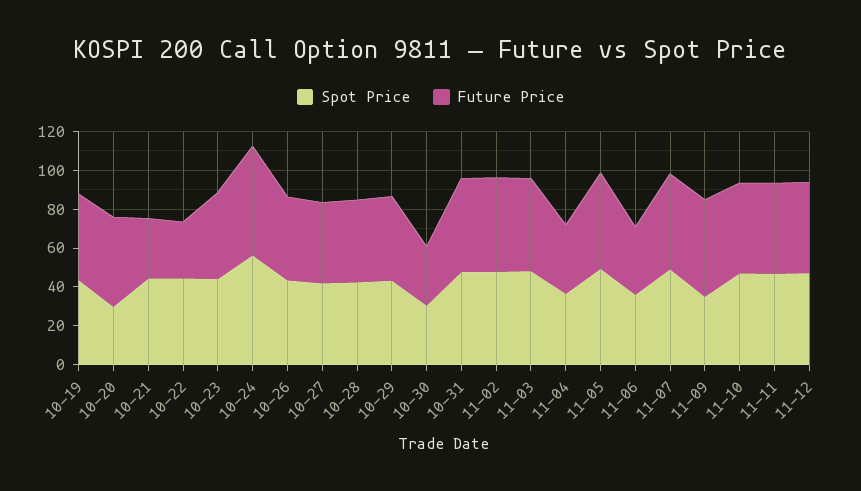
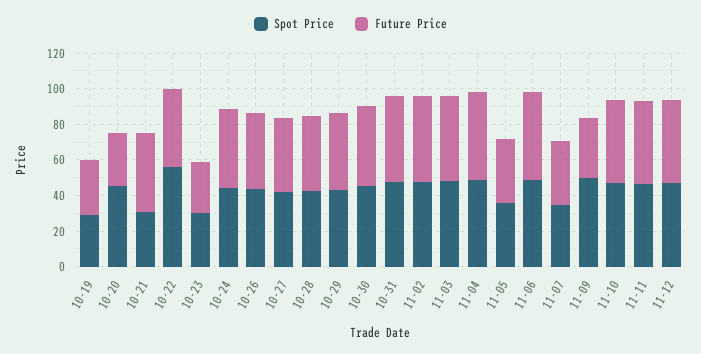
  {
    "Spot Price": {
-     "10-19": 45,
+     "10-19": 30,
-     "10-20": 30,
+     "10-20": 45,
-     "10-21": 45,
+     "10-21": 30,
-     "10-22": 45,
+     "10-22": 55,
-     "10-23": 45,
+     "10-23": 30,
-     "10-24": 55,
+     "10-24": 45,
      "10-26": 45,
      "10-27": 40,
      "10-28": 40,
      "10-29": 45,
-     "10-30": 30,
+     "10-30": 45,
      "10-31": 50,
      "11-02": 50,
      "11-03": 50,
-     "11-04": 35,
+     "11-04": 50,
-     "11-05": 50,
+     "11-05": 35,
-     "11-06": 35,
+     "11-06": 50,
-     "11-07": 50,
+     "11-07": 35,
-     "11-09": 35,
+     "11-09": 50,
      "11-10": 45,
      "11-11": 45,
      "11-12": 45
    },
    "Future Price": {
-     "10-19": 45,
+     "10-19": 30,
-     "10-20": 45,
+     "10-20": 30,
-     "10-21": 30,
+     "10-21": 45,
-     "10-22": 30,
+     "10-22": 45,
-     "10-23": 45,
+     "10-23": 30,
-     "10-24": 55,
+     "10-24": 45,
      "10-26": 45,
      "10-27": 40,
      "10-28": 45,
      "10-29": 45,
-     "10-30": 30,
+     "10-30": 45,
      "10-31": 50,
      "11-02": 50,
      "11-03": 50,
-     "11-04": 35,
+     "11-04": 50,
-     "11-05": 50,
+     "11-05": 35,
-     "11-06": 35,
+     "11-06": 50,
-     "11-07": 50,
+     "11-07": 35,
-     "11-09": 50,
+     "11-09": 35,
      "11-10": 45,
      "11-11": 45,
      "11-12": 45
    }
  }

